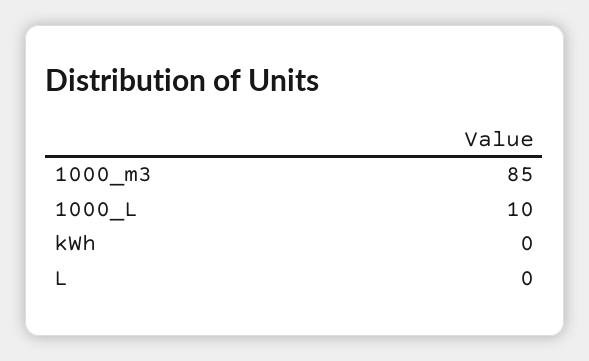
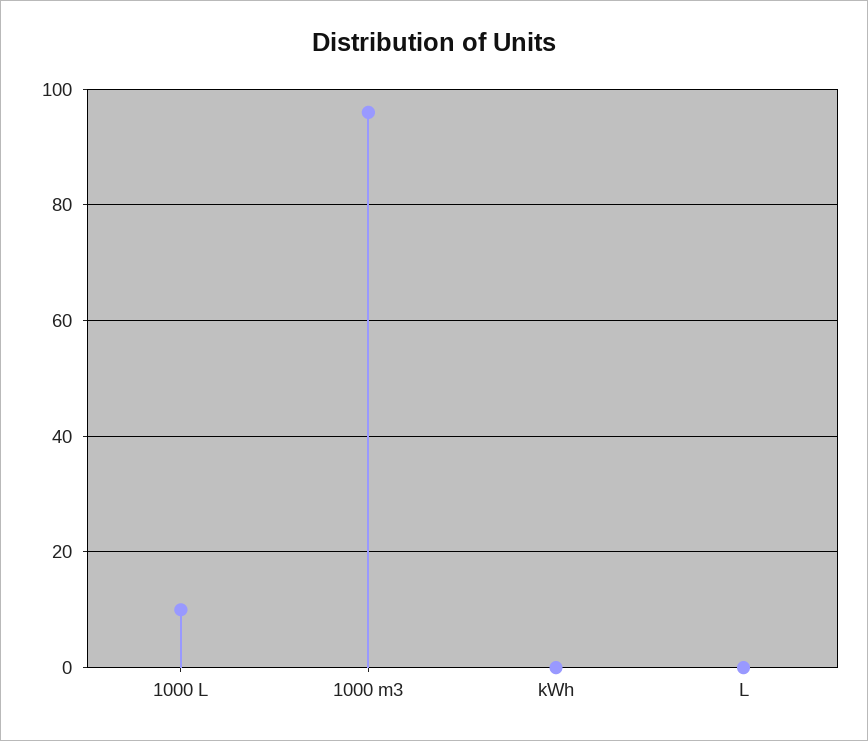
  {
-   "1000_m3": 85,
+   "1000_m3": 95,
    "1000_L": 10,
    "kWh": 0,
    "L": 0
  }

